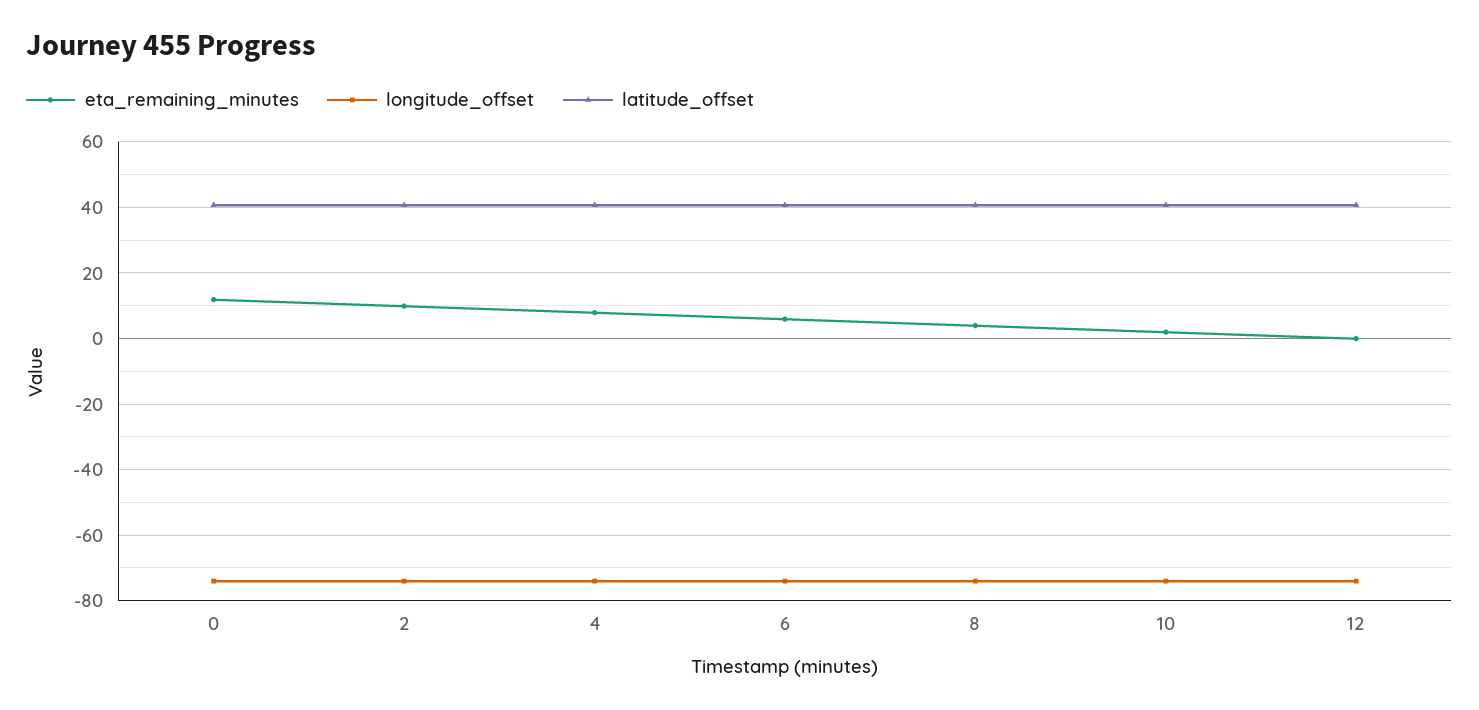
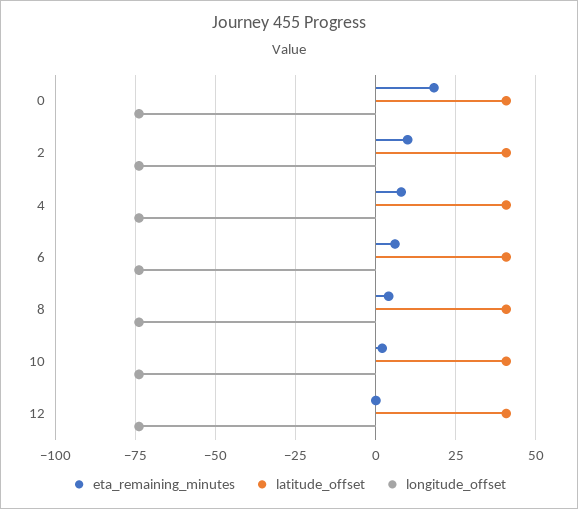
  {
    "eta_remaining_minutes": {
-     "0": 12,
+     "0": 17.5,
      "2": 10,
      "4": 8,
      "6": 6,
      "8": 4,
      "10": 2,
      "12": 0
    },
    "longitude_offset": {
      "0": -74,
      "2": -74,
      "4": -74,
      "6": -74,
      "8": -74,
      "10": -74,
      "12": -74
    },
    "latitude_offset": {
      "0": 40,
      "2": 40,
      "4": 40,
      "6": 40,
      "8": 40,
      "10": 40,
      "12": 40
    }
  }

